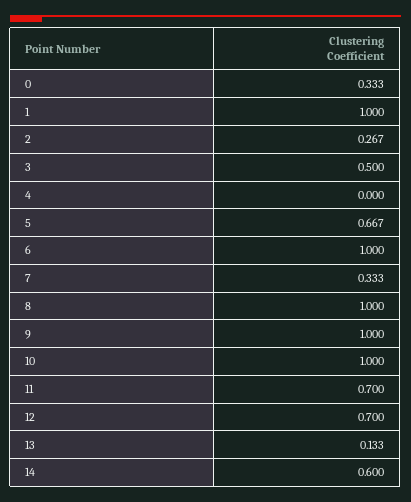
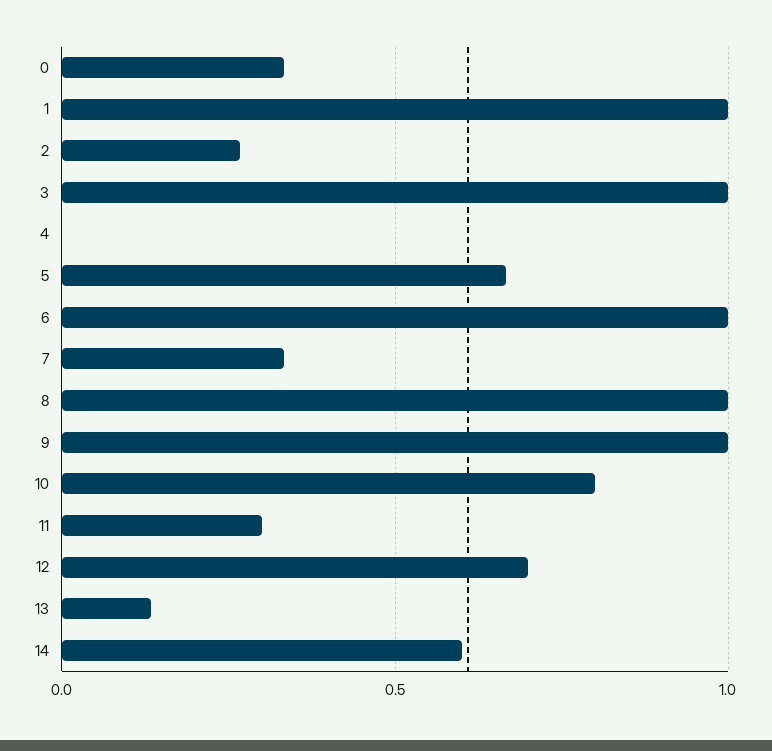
  {
    "0": 0.333,
    "1": 1,
    "2": 0.267,
-   "3": 0.5,
+   "3": 1,
    "4": 0,
    "5": 0.667,
    "6": 1,
    "7": 0.333,
    "8": 1,
    "9": 1,
-   "10": 1,
+   "10": 0.8,
-   "11": 0.7,
+   "11": 0.3,
    "12": 0.7,
    "13": 0.133,
    "14": 0.6
  }

